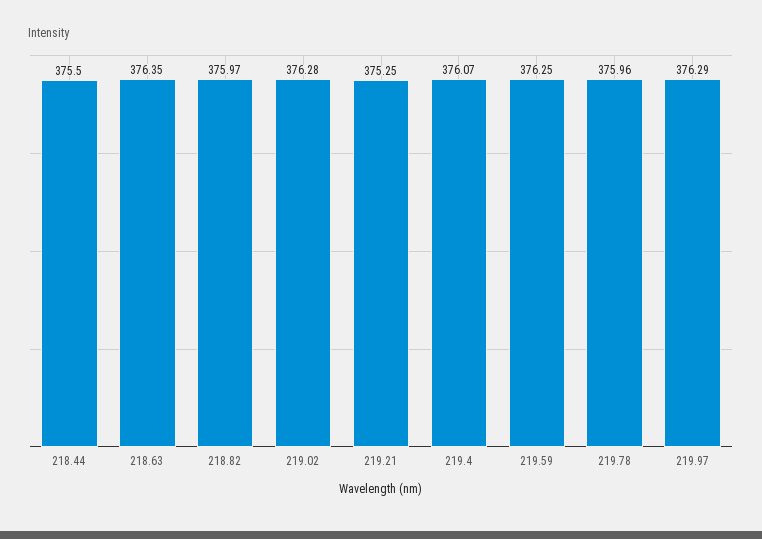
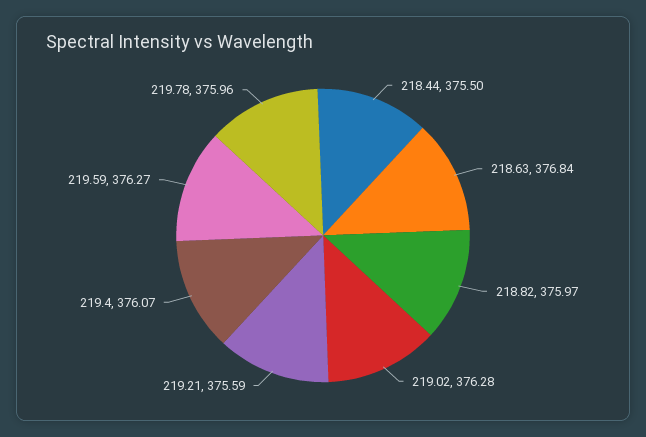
  {
    "218.44": 375.5,
-   "218.63": 376.35,
+   "218.63": 376.84,
    "218.82": 375.97,
    "219.02": 376.28,
-   "219.21": 375.25,
+   "219.21": 375.59,
    "219.4": 376.07,
-   "219.59": 376.25,
+   "219.59": 376.27,
-   "219.78": 375.96,
+   "219.78": 375.96
-   "219.97": 376.29
  }

